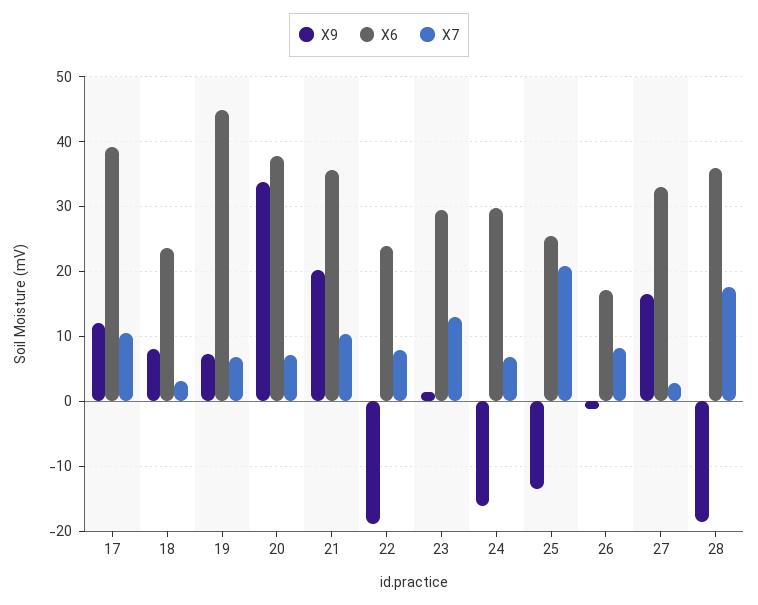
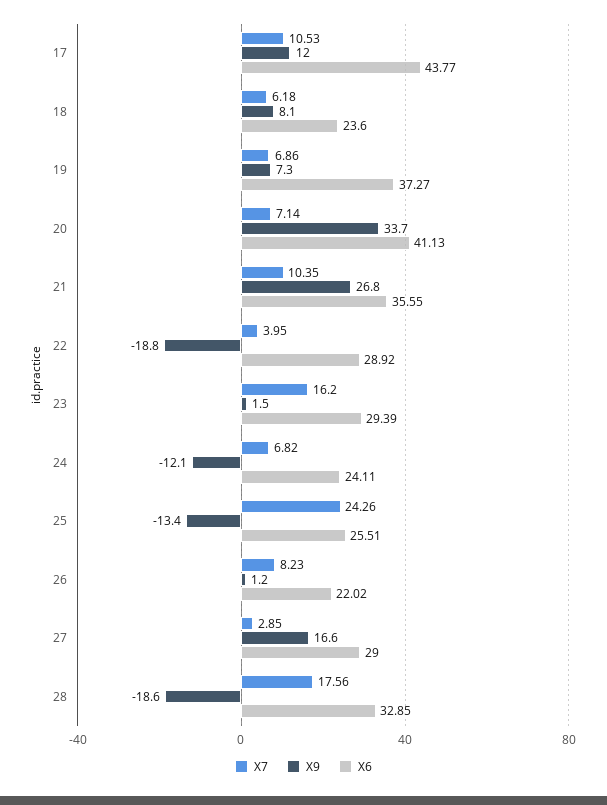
  {
    "X9": {
      "17": 12,
      "18": 8.1,
      "19": 7.3,
      "20": 33.7,
-     "21": 20,
+     "21": 26.8,
      "22": -18.8,
      "23": 1.5,
-     "24": -16,
+     "24": -12.1,
      "25": -13.4,
-     "26": -1,
+     "26": 1.2,
      "27": 16.6,
      "28": -18.6
    },
    "X6": {
-     "17": 39,
+     "17": 43.77,
      "18": 23.6,
-     "19": 45,
+     "19": 37.27,
-     "20": 38,
+     "20": 41.13,
      "21": 35.55,
-     "22": 24,
+     "22": 28.92,
      "23": 29.39,
-     "24": 30,
+     "24": 24.11,
      "25": 25.51,
-     "26": 17,
+     "26": 22.02,
-     "27": 33,
+     "27": 29,
-     "28": 36
+     "28": 32.85
    },
    "X7": {
      "17": 10.53,
-     "18": 3,
+     "18": 6.18,
      "19": 6.86,
      "20": 7.14,
      "21": 10.35,
-     "22": 8,
+     "22": 3.95,
-     "23": 13,
+     "23": 16.2,
      "24": 6.82,
-     "25": 21,
+     "25": 24.26,
      "26": 8.23,
      "27": 2.85,
      "28": 17.56
    }
  }

